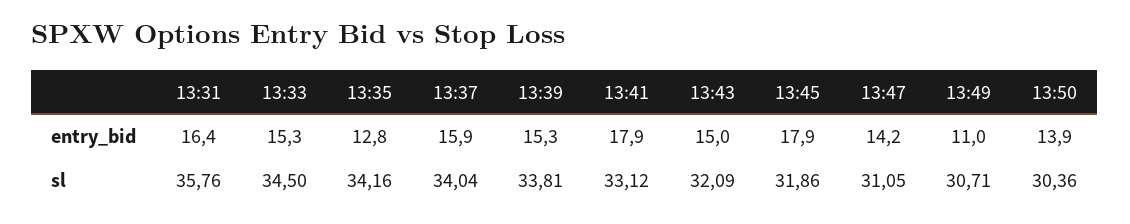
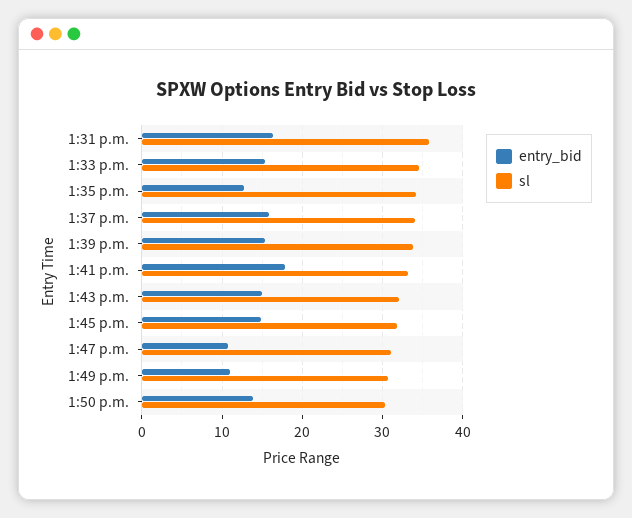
  {
    "entry_bid": {
      "13:31": 16.4,
      "13:33": 15.3,
      "13:35": 12.8,
      "13:37": 15.9,
      "13:39": 15.3,
      "13:41": 17.9,
      "13:43": 15,
-     "13:45": 17.9,
+     "13:45": 15,
-     "13:47": 14.2,
+     "13:47": 11,
      "13:49": 11,
      "13:50": 13.9
    },
    "sl": {
      "13:31": 35.76,
      "13:33": 34.5,
      "13:35": 34.16,
      "13:37": 34.04,
      "13:39": 33.81,
      "13:41": 33.12,
      "13:43": 32.09,
      "13:45": 31.86,
      "13:47": 31.05,
      "13:49": 30.71,
      "13:50": 30.36
    }
  }

